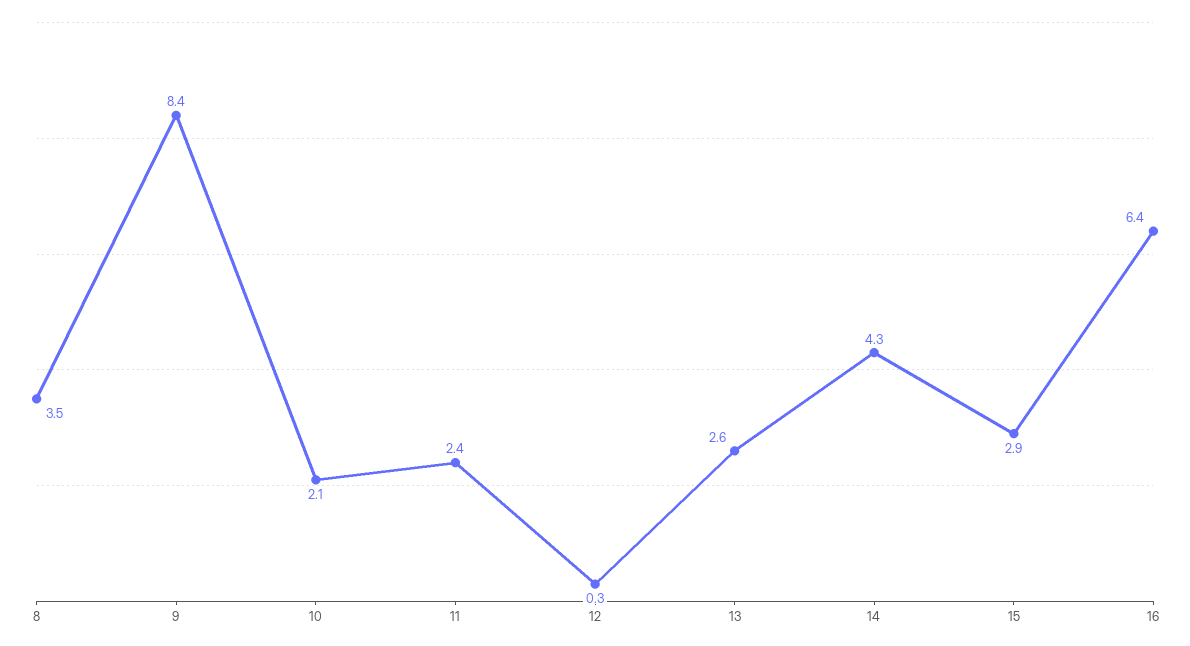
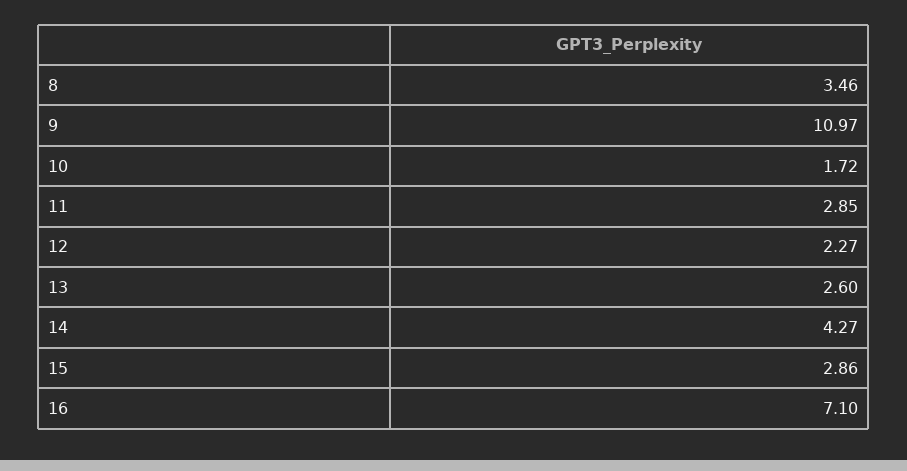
  {
    "8": 3.46,
-   "9": 8.4,
+   "9": 10.97,
-   "10": 2.1,
+   "10": 1.72,
-   "11": 2.4,
+   "11": 2.85,
-   "12": 0.3,
+   "12": 2.27,
    "13": 2.6,
    "14": 4.27,
    "15": 2.86,
-   "16": 6.4
+   "16": 7.1
  }

